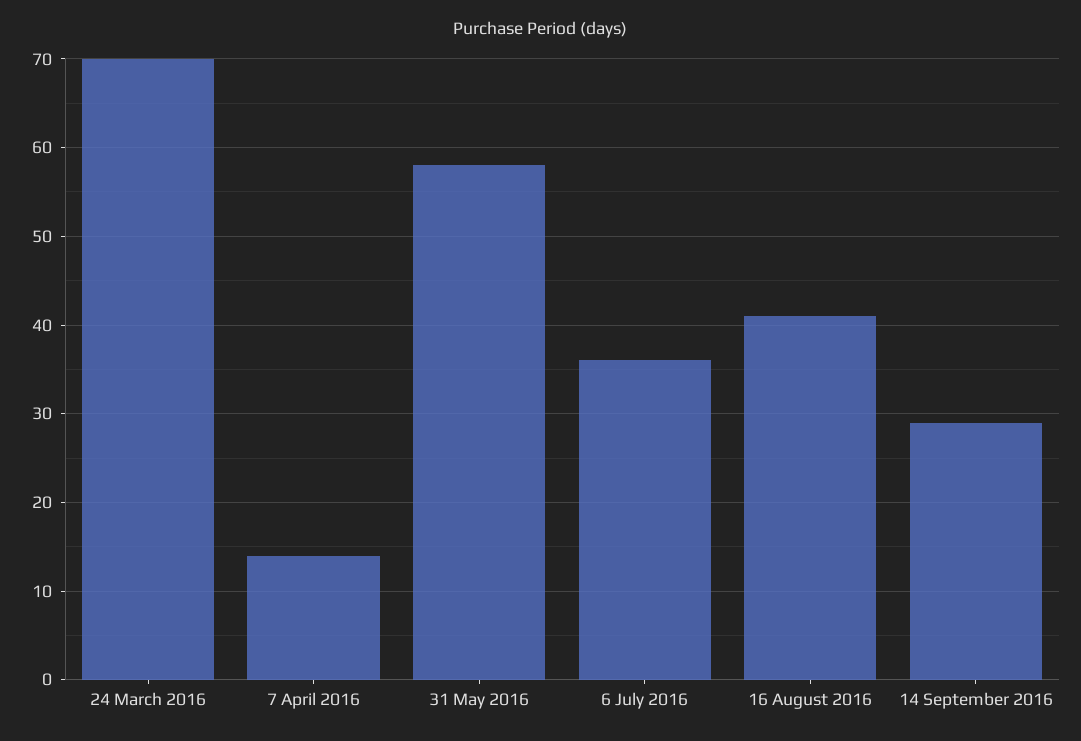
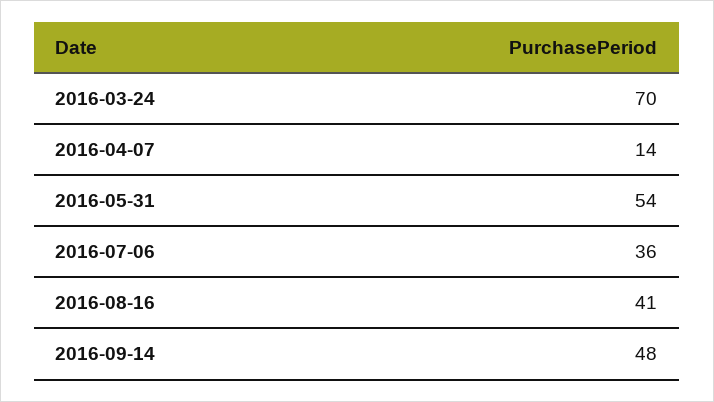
  {
    "24 March 2016": 70,
    "7 April 2016": 14,
-   "31 May 2016": 58,
+   "31 May 2016": 54,
    "6 July 2016": 36,
    "16 August 2016": 41,
-   "14 September 2016": 29
+   "14 September 2016": 48
  }

